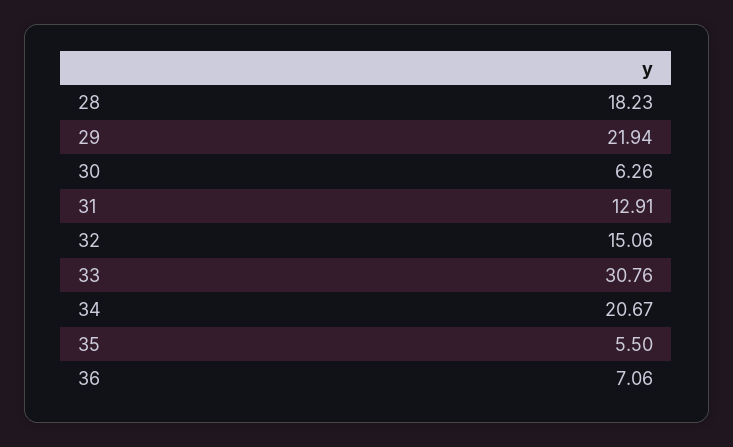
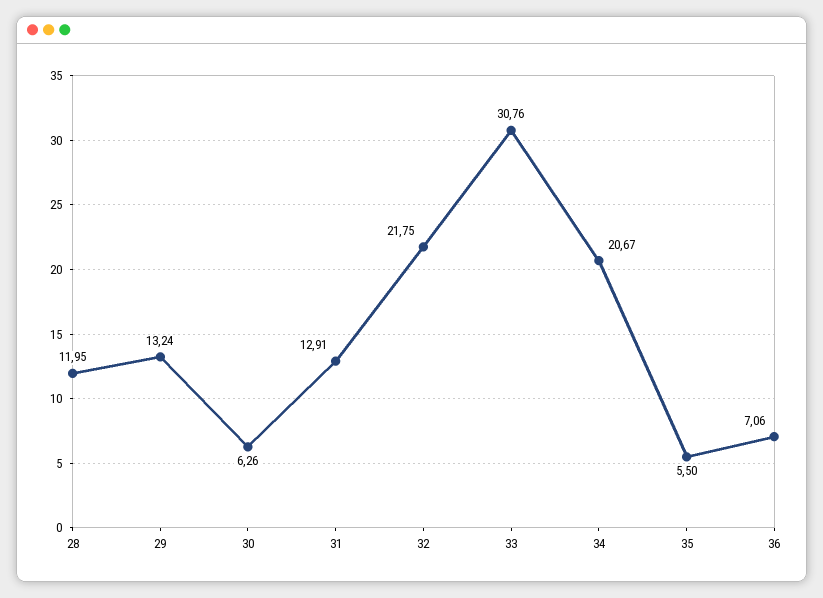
  {
-   "28": 18.23,
+   "28": 11.95,
-   "29": 21.94,
+   "29": 13.24,
    "30": 6.26,
    "31": 12.91,
-   "32": 15.06,
+   "32": 21.75,
    "33": 30.76,
    "34": 20.67,
    "35": 5.5,
    "36": 7.06
  }

